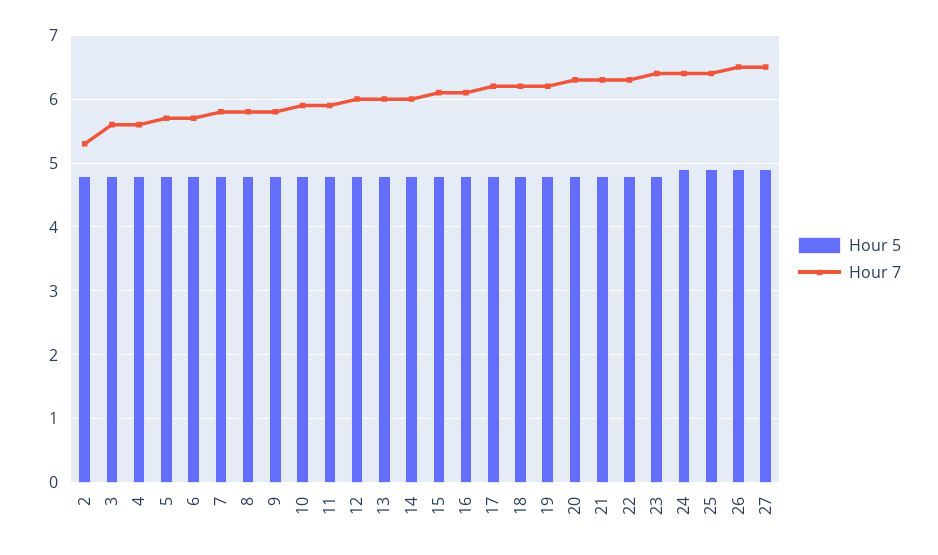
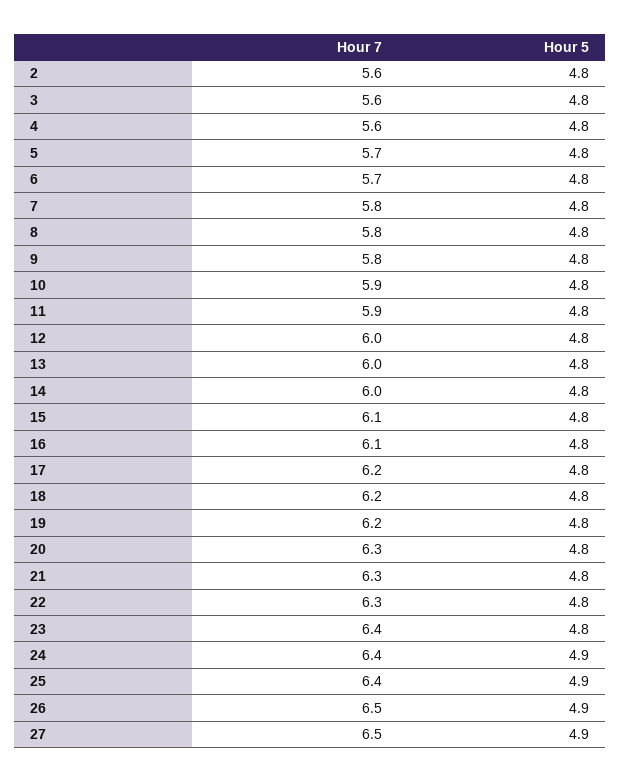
  {
    "Hour 5": {
      "2": 4.8,
      "3": 4.8,
      "4": 4.8,
      "5": 4.8,
      "6": 4.8,
      "7": 4.8,
      "8": 4.8,
      "9": 4.8,
      "10": 4.8,
      "11": 4.8,
      "12": 4.8,
      "13": 4.8,
      "14": 4.8,
      "15": 4.8,
      "16": 4.8,
      "17": 4.8,
      "18": 4.8,
      "19": 4.8,
      "20": 4.8,
      "21": 4.8,
      "22": 4.8,
      "23": 4.8,
      "24": 4.9,
      "25": 4.9,
      "26": 4.9,
      "27": 4.9
    },
    "Hour 7": {
-     "2": 5.3,
+     "2": 5.6,
      "3": 5.6,
      "4": 5.6,
      "5": 5.7,
      "6": 5.7,
      "7": 5.8,
      "8": 5.8,
      "9": 5.8,
      "10": 5.9,
      "11": 5.9,
      "12": 6,
      "13": 6,
      "14": 6,
      "15": 6.1,
      "16": 6.1,
      "17": 6.2,
      "18": 6.2,
      "19": 6.2,
      "20": 6.3,
      "21": 6.3,
      "22": 6.3,
      "23": 6.4,
      "24": 6.4,
      "25": 6.4,
      "26": 6.5,
      "27": 6.5
    }
  }

